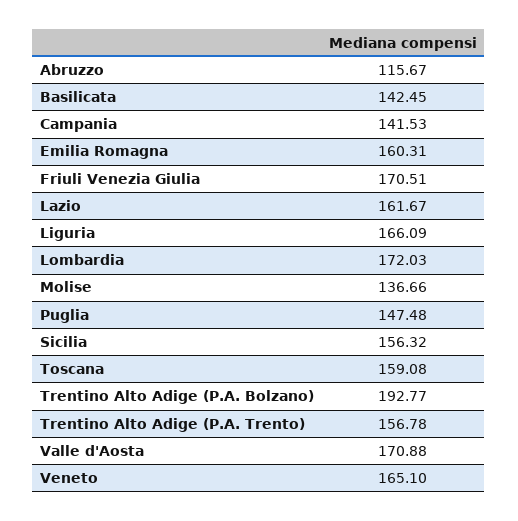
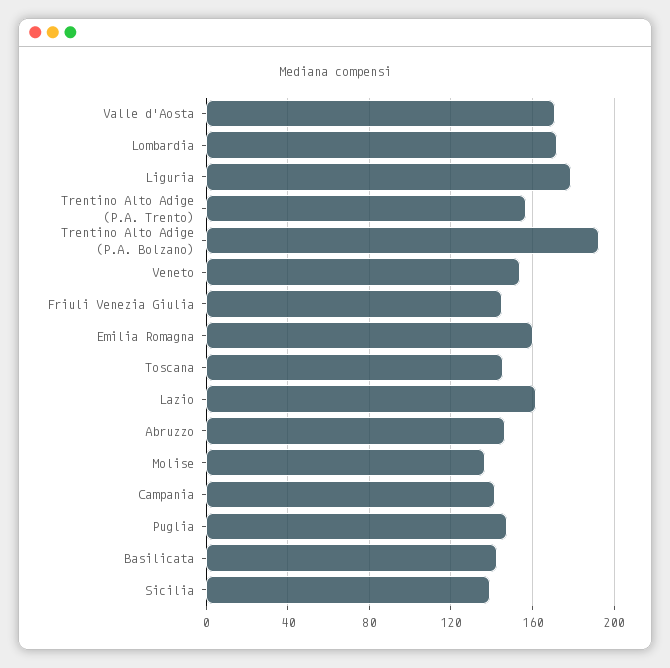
  {
-   "Abruzzo": 115.67,
+   "Abruzzo": 145,
    "Basilicata": 142.45,
    "Campania": 141.53,
    "Emilia Romagna": 160.31,
-   "Friuli Venezia Giulia": 170.51,
+   "Friuli Venezia Giulia": 145,
    "Lazio": 161.67,
-   "Liguria": 166.09,
+   "Liguria": 180,
    "Lombardia": 172.03,
    "Molise": 136.66,
    "Puglia": 147.48,
-   "Sicilia": 156.32,
+   "Sicilia": 140,
-   "Toscana": 159.08,
+   "Toscana": 145,
    "Trentino Alto Adige (P.A. Bolzano)": 192.77,
    "Trentino Alto Adige (P.A. Trento)": 156.78,
    "Valle d'Aosta": 170.88,
-   "Veneto": 165.1
+   "Veneto": 155
  }

